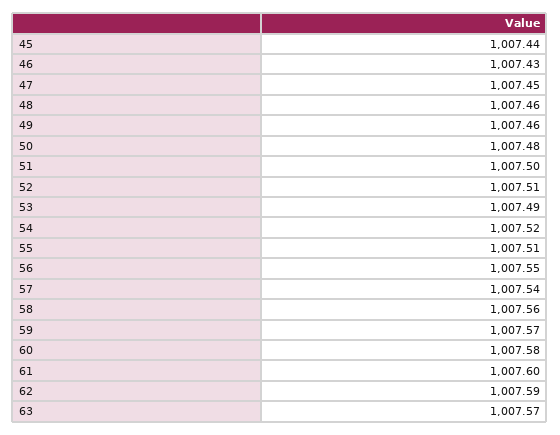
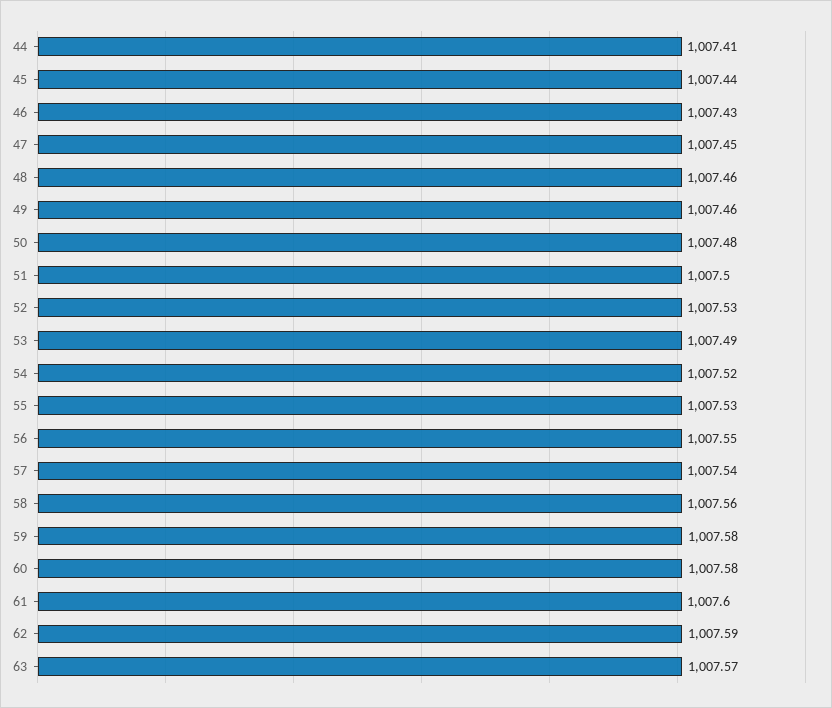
  {
    "45": 1007.44,
    "46": 1007.43,
    "47": 1007.45,
    "48": 1007.46,
    "49": 1007.46,
    "50": 1007.48,
    "51": 1007.5,
-   "52": 1007.51,
+   "52": 1007.53,
    "53": 1007.49,
    "54": 1007.52,
-   "55": 1007.51,
+   "55": 1007.53,
    "56": 1007.55,
    "57": 1007.54,
    "58": 1007.56,
-   "59": 1007.57,
+   "59": 1007.58,
    "60": 1007.58,
    "61": 1007.6,
    "62": 1007.59,
-   "63": 1007.57
+   "63": 1007.57,
+   "44": 1007.41
  }

